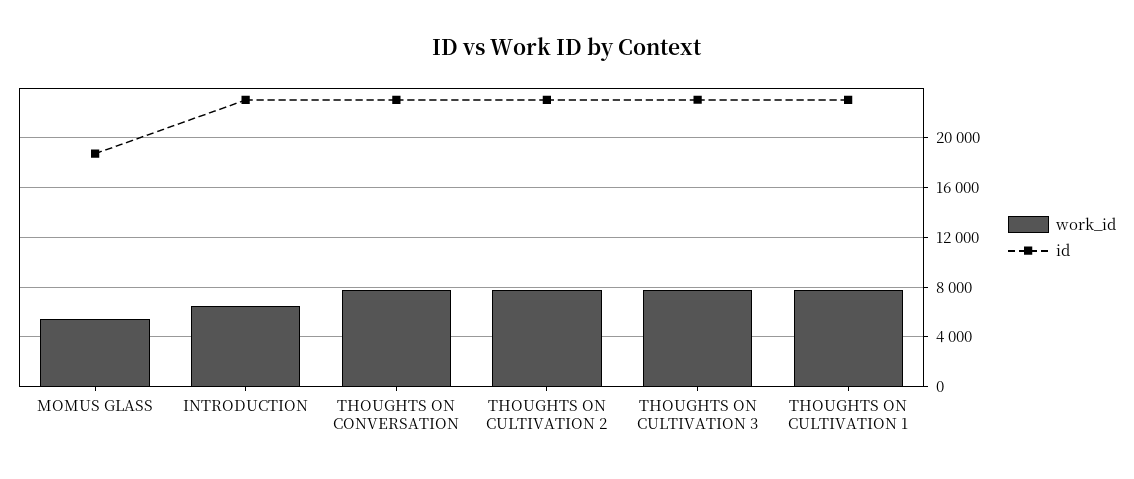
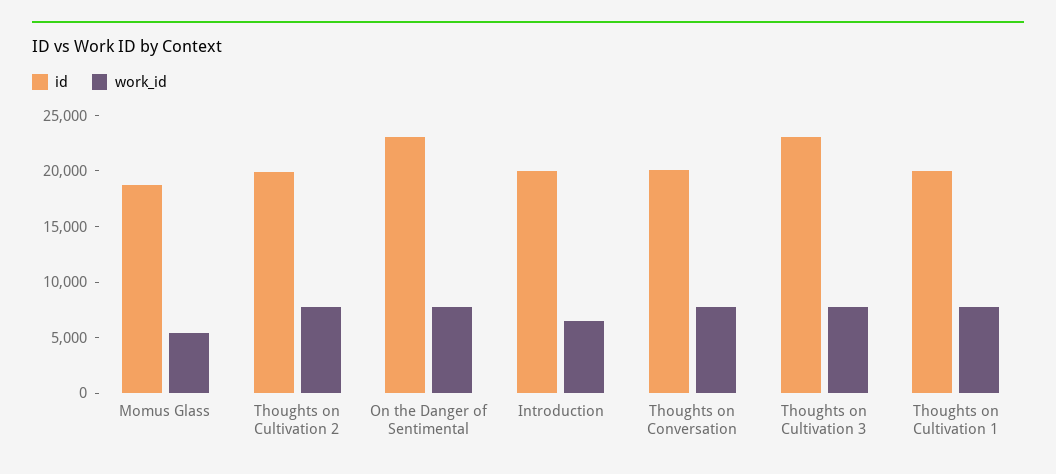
  {
    "work_id": {
      "MOMUS GLASS": 5500,
      "INTRODUCTION": 6500,
      "THOUGHTS ON CONVERSATION": 7500,
      "THOUGHTS ON CULTIVATION 2": 7500,
      "THOUGHTS ON CULTIVATION 3": 7500,
-     "THOUGHTS ON CULTIVATION 1": 7500
+     "THOUGHTS ON CULTIVATION 1": 7500,
+     "On the Danger of Sentimental": 8000
    },
    "id": {
      "MOMUS GLASS": 18500,
-     "INTRODUCTION": 23000,
+     "INTRODUCTION": 20000,
-     "THOUGHTS ON CONVERSATION": 23000,
+     "THOUGHTS ON CONVERSATION": 20000,
-     "THOUGHTS ON CULTIVATION 2": 23000,
+     "THOUGHTS ON CULTIVATION 2": 20000,
      "THOUGHTS ON CULTIVATION 3": 23000,
-     "THOUGHTS ON CULTIVATION 1": 23000
+     "THOUGHTS ON CULTIVATION 1": 20000,
+     "On the Danger of Sentimental": 23000
    }
  }

